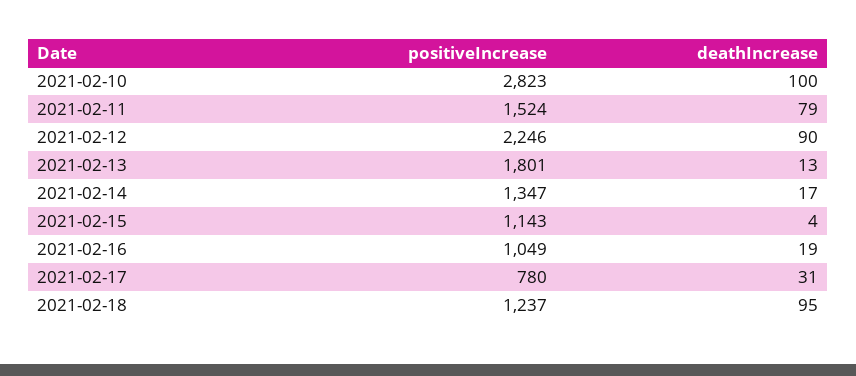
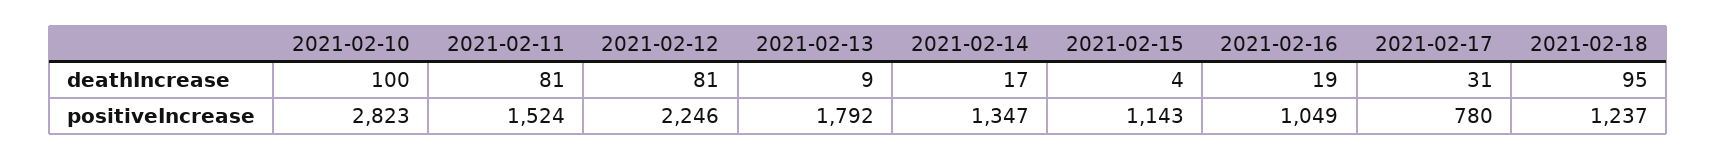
  {
    "positiveIncrease": {
      "2021-02-10": 2823,
      "2021-02-11": 1524,
      "2021-02-12": 2246,
-     "2021-02-13": 1801,
+     "2021-02-13": 1792,
      "2021-02-14": 1347,
      "2021-02-15": 1143,
      "2021-02-16": 1049,
      "2021-02-17": 780,
      "2021-02-18": 1237
    },
    "deathIncrease": {
      "2021-02-10": 100,
-     "2021-02-11": 79,
+     "2021-02-11": 81,
-     "2021-02-12": 90,
+     "2021-02-12": 81,
-     "2021-02-13": 13,
+     "2021-02-13": 9,
      "2021-02-14": 17,
      "2021-02-15": 4,
      "2021-02-16": 19,
      "2021-02-17": 31,
      "2021-02-18": 95
    }
  }

